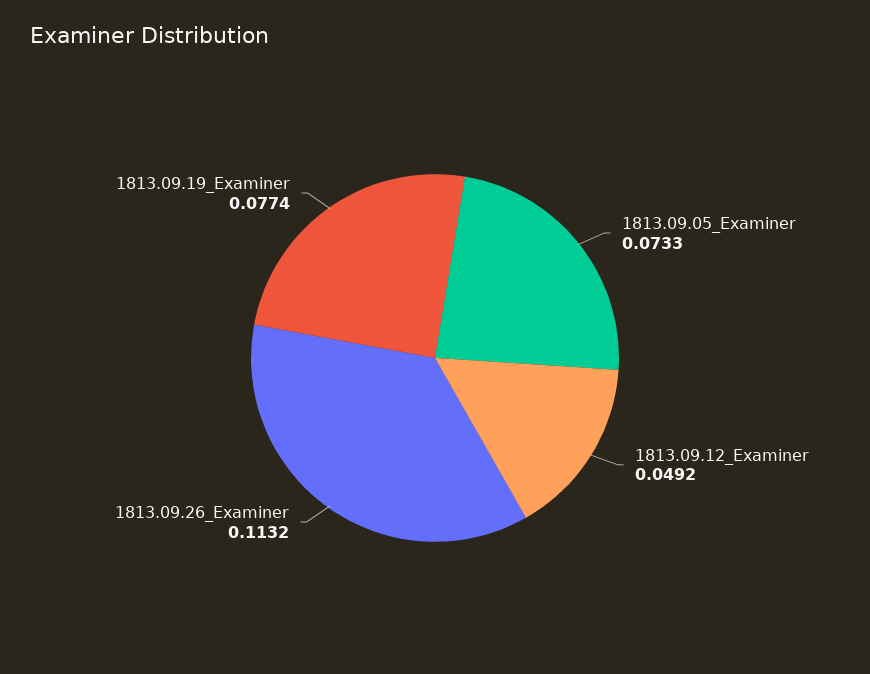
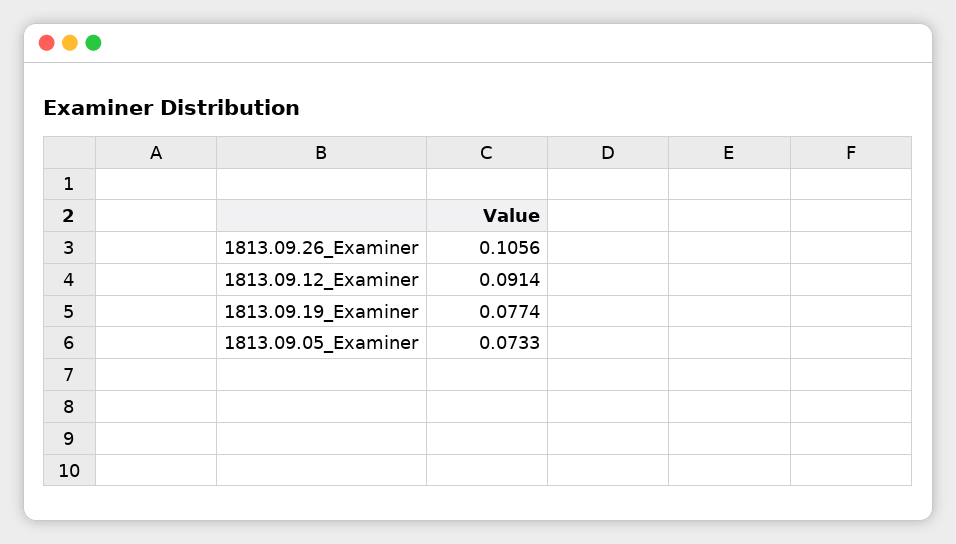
  {
    "1813.09.05_Examiner": 0.0733,
-   "1813.09.12_Examiner": 0.0492,
+   "1813.09.12_Examiner": 0.0914,
-   "1813.09.26_Examiner": 0.1132,
+   "1813.09.26_Examiner": 0.1056,
    "1813.09.19_Examiner": 0.0774
  }

